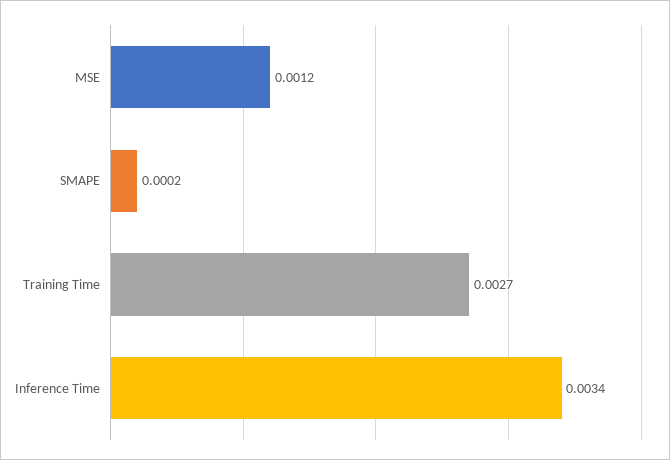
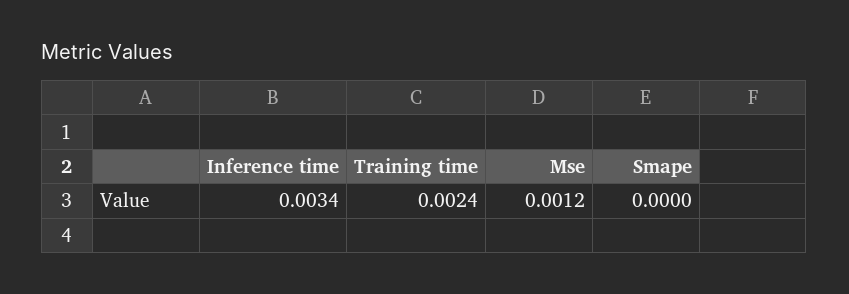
  {
    "MSE": 0.0012,
-   "SMAPE": 0.0002,
+   "SMAPE": 0,
-   "Training Time": 0.0027,
+   "Training Time": 0.0024,
    "Inference Time": 0.0034
  }

